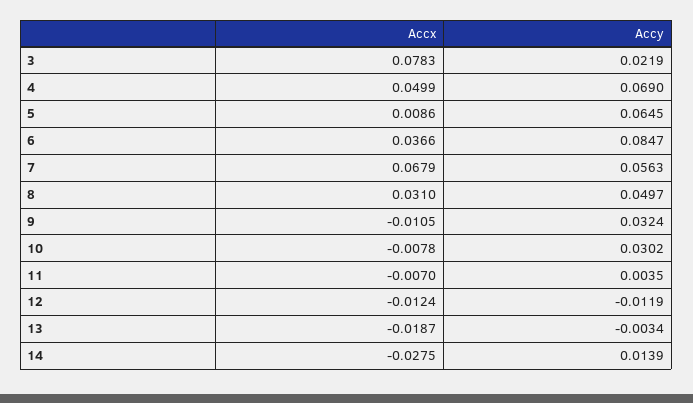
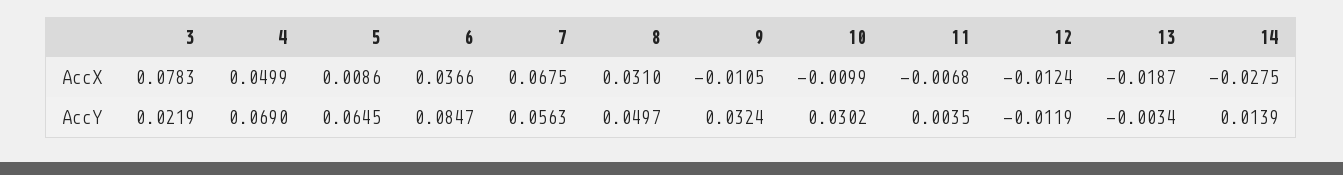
  {
    "Accx": {
      "3": 0.0783,
      "4": 0.0499,
      "5": 0.0086,
      "6": 0.0366,
-     "7": 0.0679,
+     "7": 0.0675,
      "8": 0.031,
      "9": -0.0105,
-     "10": -0.0078,
+     "10": -0.0099,
-     "11": -0.007,
+     "11": -0.0068,
      "12": -0.0124,
      "13": -0.0187,
      "14": -0.0275
    },
    "Accy": {
      "3": 0.0219,
      "4": 0.069,
      "5": 0.0645,
      "6": 0.0847,
      "7": 0.0563,
      "8": 0.0497,
      "9": 0.0324,
      "10": 0.0302,
      "11": 0.0035,
      "12": -0.0119,
      "13": -0.0034,
      "14": 0.0139
    }
  }

